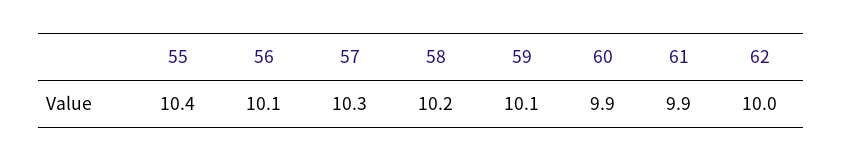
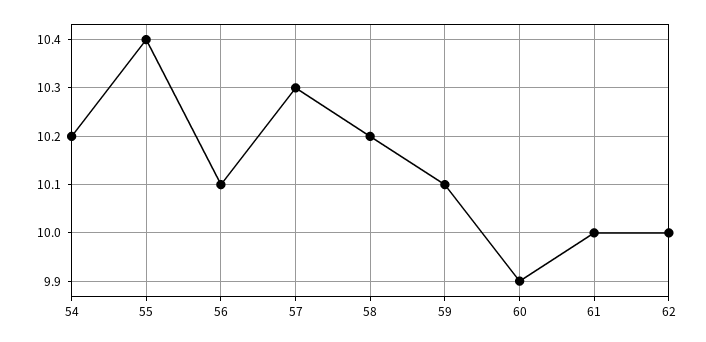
  {
    "55": 10.4,
    "56": 10.1,
    "57": 10.3,
    "58": 10.2,
    "59": 10.1,
    "60": 9.9,
-   "61": 9.9,
+   "61": 10,
-   "62": 10
+   "62": 10,
+   "54": 10.2
  }

